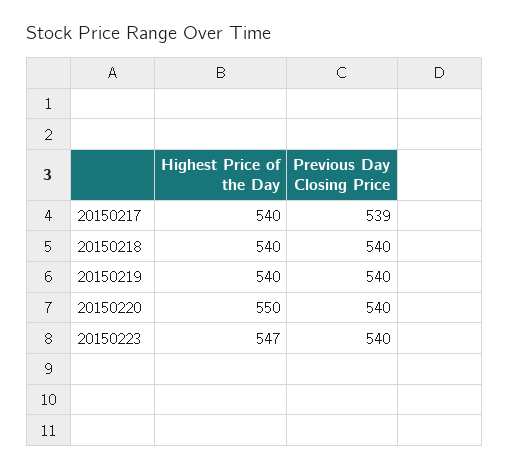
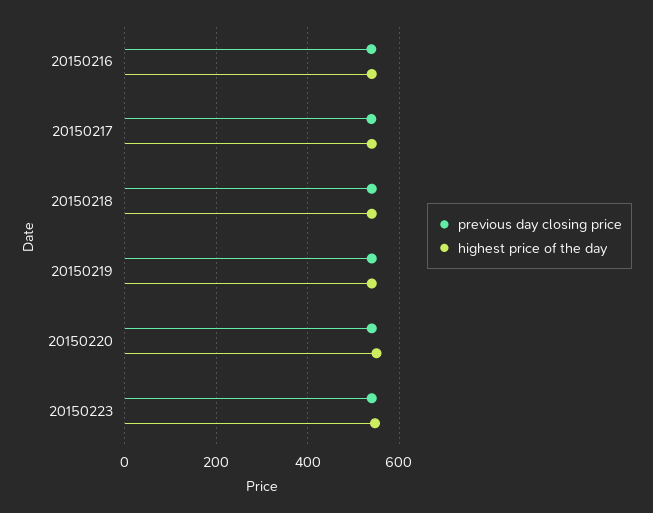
  {
    "Highest Price of the Day": {
      "20150217": 540,
      "20150218": 540,
      "20150219": 540,
      "20150220": 550,
-     "20150223": 547
+     "20150223": 547,
+     "20150216": 540
    },
    "Previous Day Closing Price": {
      "20150217": 539,
      "20150218": 540,
      "20150219": 540,
      "20150220": 540,
-     "20150223": 540
+     "20150223": 540,
+     "20150216": 540
    }
  }

